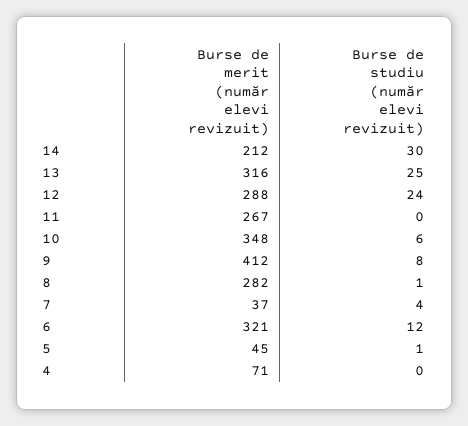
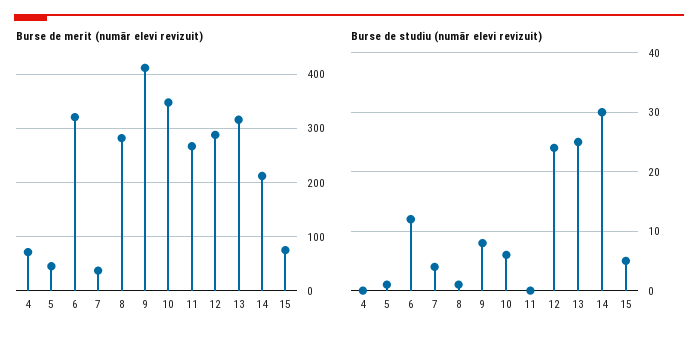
  {
    "Burse de merit (număr elevi revizuit)": {
      "14": 212,
      "13": 316,
      "12": 288,
      "11": 267,
      "10": 348,
      "9": 412,
      "8": 282,
      "7": 37,
      "6": 321,
      "5": 45,
-     "4": 71
+     "4": 71,
+     "15": 80
    },
    "Burse de studiu (număr elevi revizuit)": {
      "14": 30,
      "13": 25,
      "12": 24,
      "11": 0,
      "10": 6,
      "9": 8,
      "8": 1,
      "7": 4,
      "6": 12,
      "5": 1,
-     "4": 0
+     "4": 0,
+     "15": 5
    }
  }

